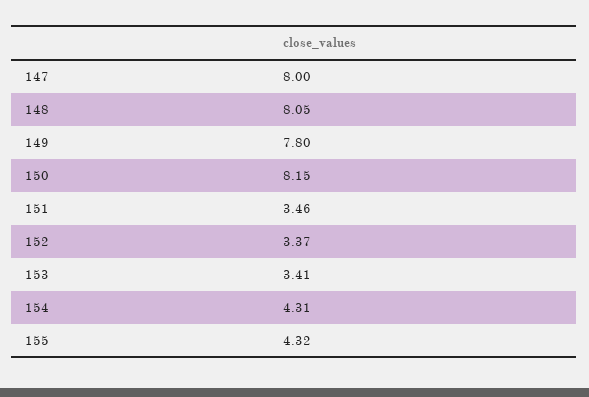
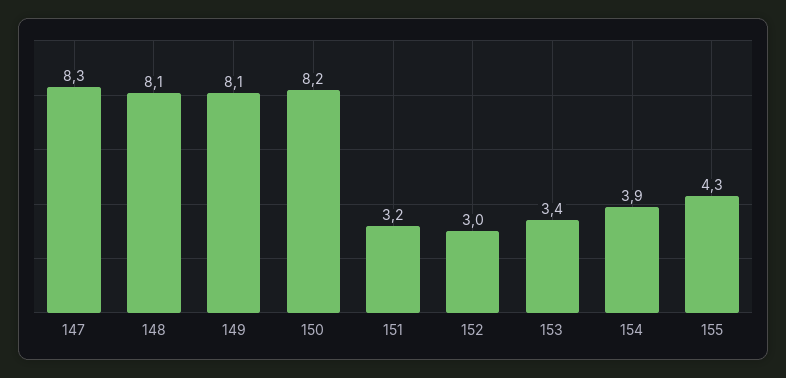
  {
-   "147": 8,
+   "147": 8.3,
    "148": 8.05,
-   "149": 7.8,
+   "149": 8.1,
    "150": 8.15,
-   "151": 3.46,
+   "151": 3.2,
-   "152": 3.37,
+   "152": 3,
    "153": 3.41,
-   "154": 4.31,
+   "154": 3.9,
    "155": 4.32
  }

